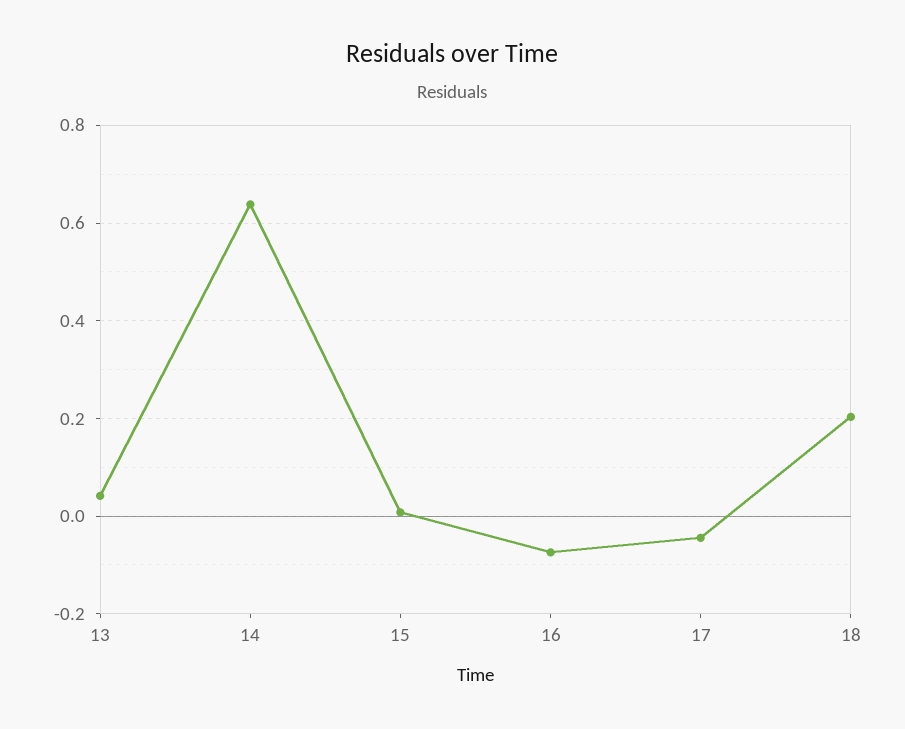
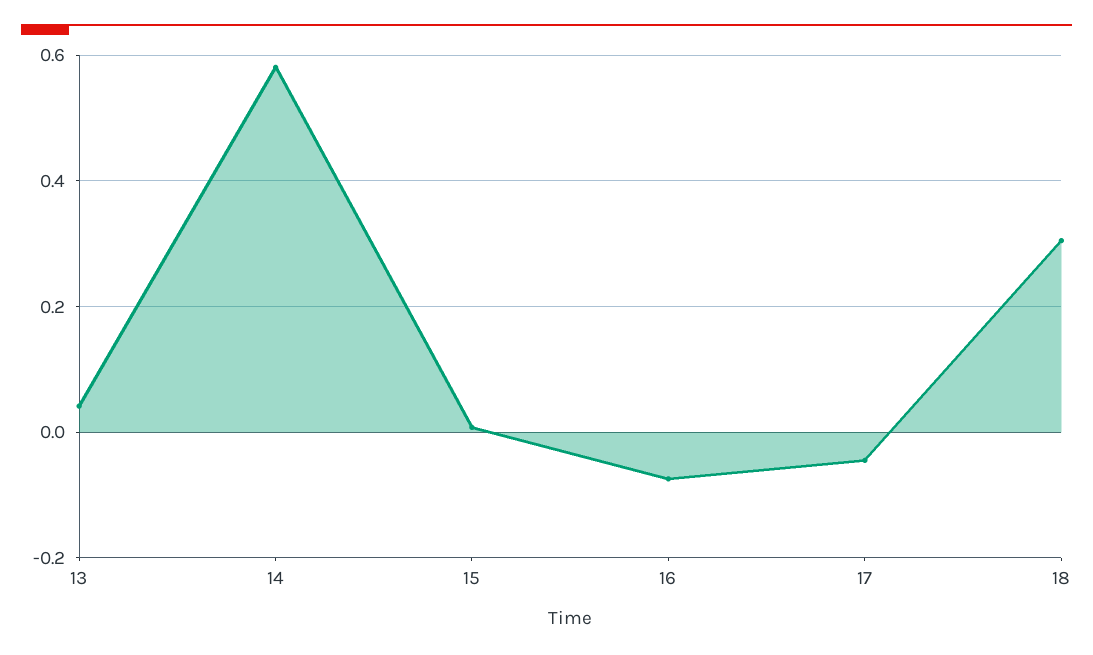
  {
    "13": 0.04,
-   "14": 0.64,
+   "14": 0.58,
    "15": 0,
    "16": -0.08,
    "17": -0.04,
-   "18": 0.2
+   "18": 0.3
  }

